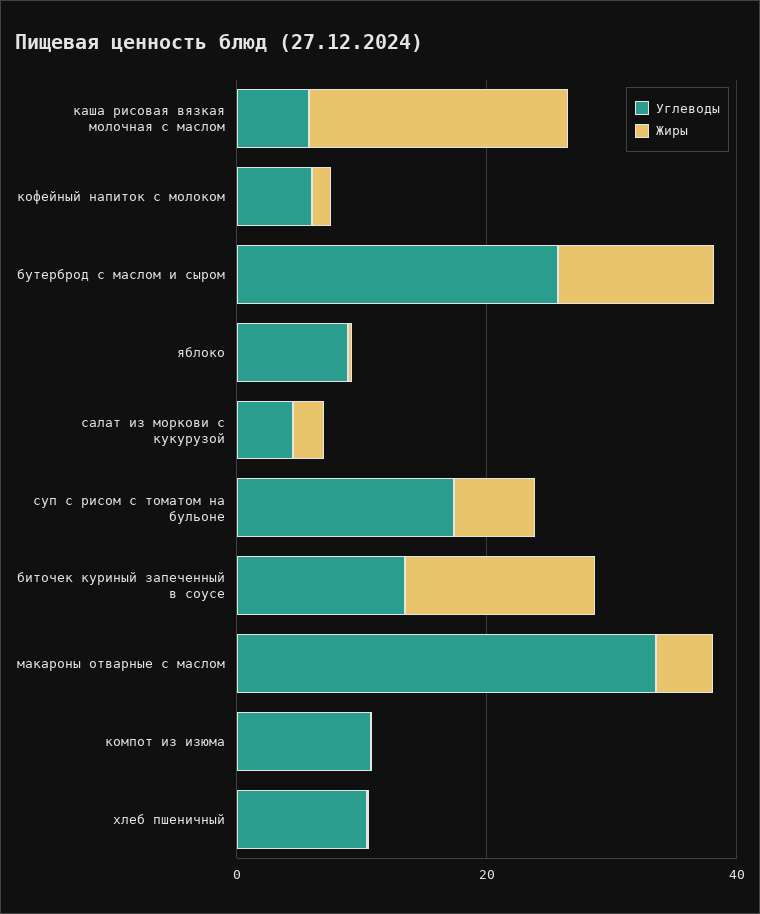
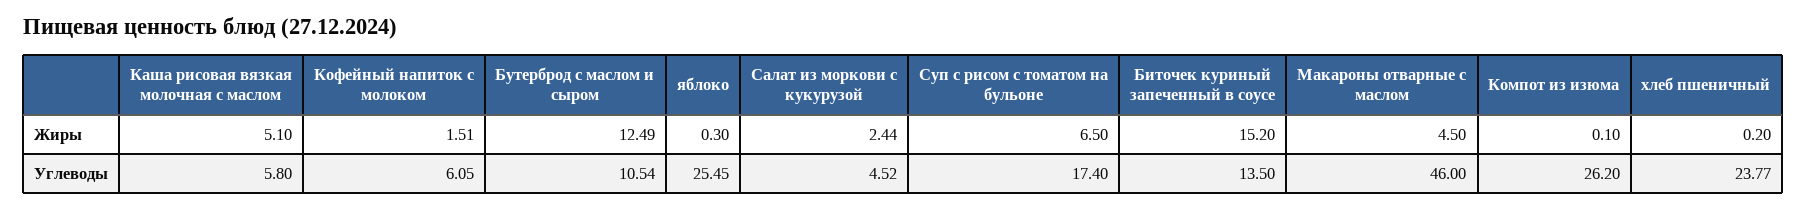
  {
    "Углеводы": {
      "каша рисовая вязкая молочная с маслом": 5.8,
      "кофейный напиток с молоком": 6.05,
-     "бутерброд с маслом и сыром": 25,
+     "бутерброд с маслом и сыром": 10.54,
-     "яблоко": 10,
+     "яблоко": 25.45,
      "салат из моркови с кукурузой": 4.52,
      "суп с рисом с томатом на бульоне": 17.4,
      "биточек куриный запеченный в соусе": 13.5,
-     "макароны отварные с маслом": 35,
+     "макароны отварные с маслом": 46,
-     "компот из изюма": 10,
+     "компот из изюма": 26.2,
-     "хлеб пшеничный": 10
+     "хлеб пшеничный": 23.77
    },
    "Жиры": {
-     "каша рисовая вязкая молочная с маслом": 20,
+     "каша рисовая вязкая молочная с маслом": 5.1,
      "кофейный напиток с молоком": 1.51,
      "бутерброд с маслом и сыром": 12.49,
      "яблоко": 0.3,
      "салат из моркови с кукурузой": 2.44,
      "суп с рисом с томатом на бульоне": 6.5,
      "биточек куриный запеченный в соусе": 15.2,
      "макароны отварные с маслом": 4.5,
      "компот из изюма": 0.1,
      "хлеб пшеничный": 0.2
    }
  }

